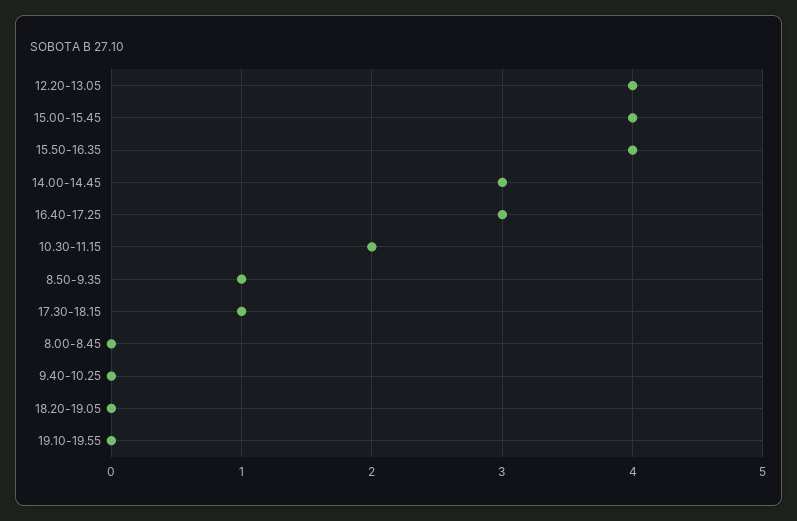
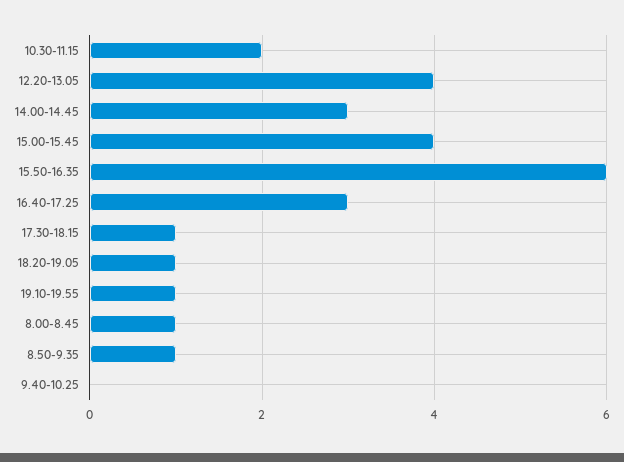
  {
    "12.20-13.05": 4,
    "15.00-15.45": 4,
-   "15.50-16.35": 4,
+   "15.50-16.35": 6,
    "14.00-14.45": 3,
    "16.40-17.25": 3,
    "10.30-11.15": 2,
    "8.50-9.35": 1,
    "17.30-18.15": 1,
-   "8.00-8.45": 0,
+   "8.00-8.45": 1,
    "9.40-10.25": 0,
-   "18.20-19.05": 0,
+   "18.20-19.05": 1,
-   "19.10-19.55": 0
+   "19.10-19.55": 1
  }

